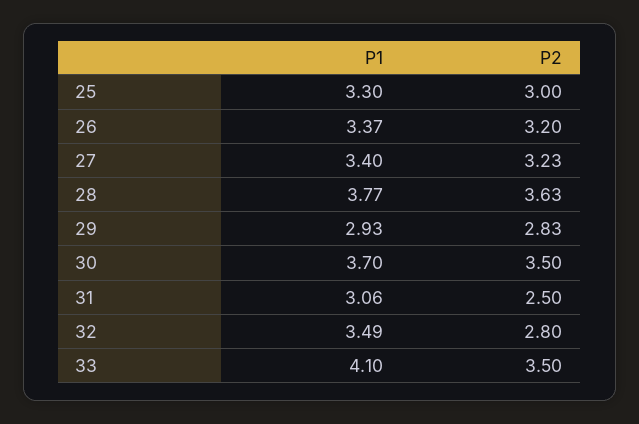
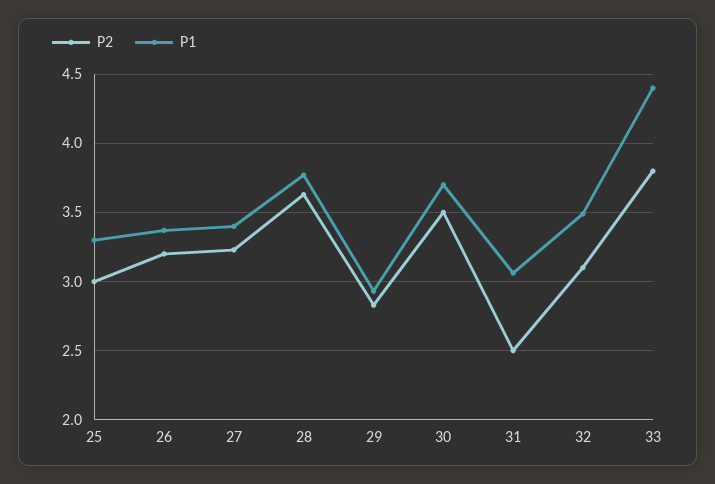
  {
    "P1": {
      "25": 3.3,
      "26": 3.37,
      "27": 3.4,
      "28": 3.77,
      "29": 2.93,
      "30": 3.7,
      "31": 3.06,
      "32": 3.49,
-     "33": 4.1
+     "33": 4.4
    },
    "P2": {
      "25": 3,
      "26": 3.2,
      "27": 3.23,
      "28": 3.63,
      "29": 2.83,
      "30": 3.5,
      "31": 2.5,
-     "32": 2.8,
+     "32": 3.1,
-     "33": 3.5
+     "33": 3.8
    }
  }

